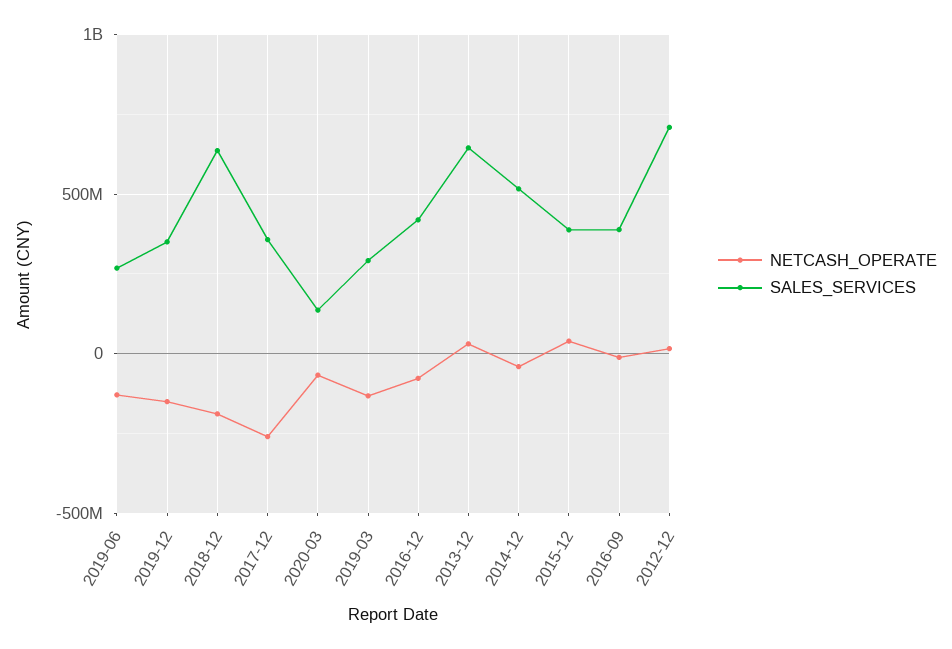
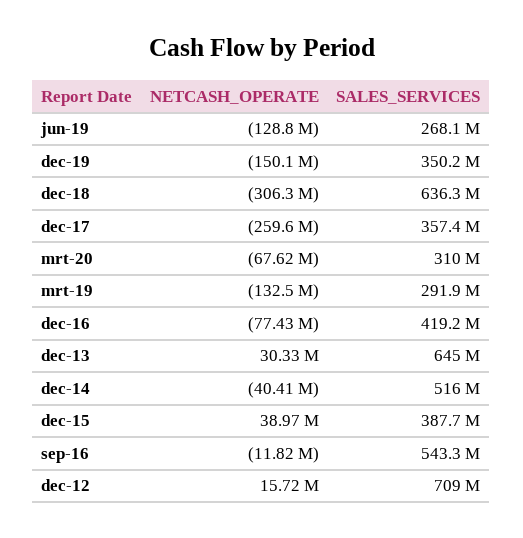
  {
    "NETCASH_OPERATE": {
      "2019-06": -128800000,
      "2019-12": -150100000,
-     "2018-12": -200000000,
+     "2018-12": -306300000,
      "2017-12": -259600000,
      "2020-03": -67620000,
      "2019-03": -132500000,
      "2016-12": -77430000,
      "2013-12": 30330000,
      "2014-12": -40410000,
      "2015-12": 38970000,
      "2016-09": -11820000,
      "2012-12": 15720000
    },
    "SALES_SERVICES": {
      "2019-06": 268100000,
      "2019-12": 350200000,
      "2018-12": 636300000,
      "2017-12": 357400000,
-     "2020-03": 150000000,
+     "2020-03": 310000000,
      "2019-03": 291900000,
      "2016-12": 419200000,
      "2013-12": 645000000,
      "2014-12": 516000000,
      "2015-12": 387700000,
-     "2016-09": 400000000,
+     "2016-09": 543300000,
      "2012-12": 709000000
    }
  }

